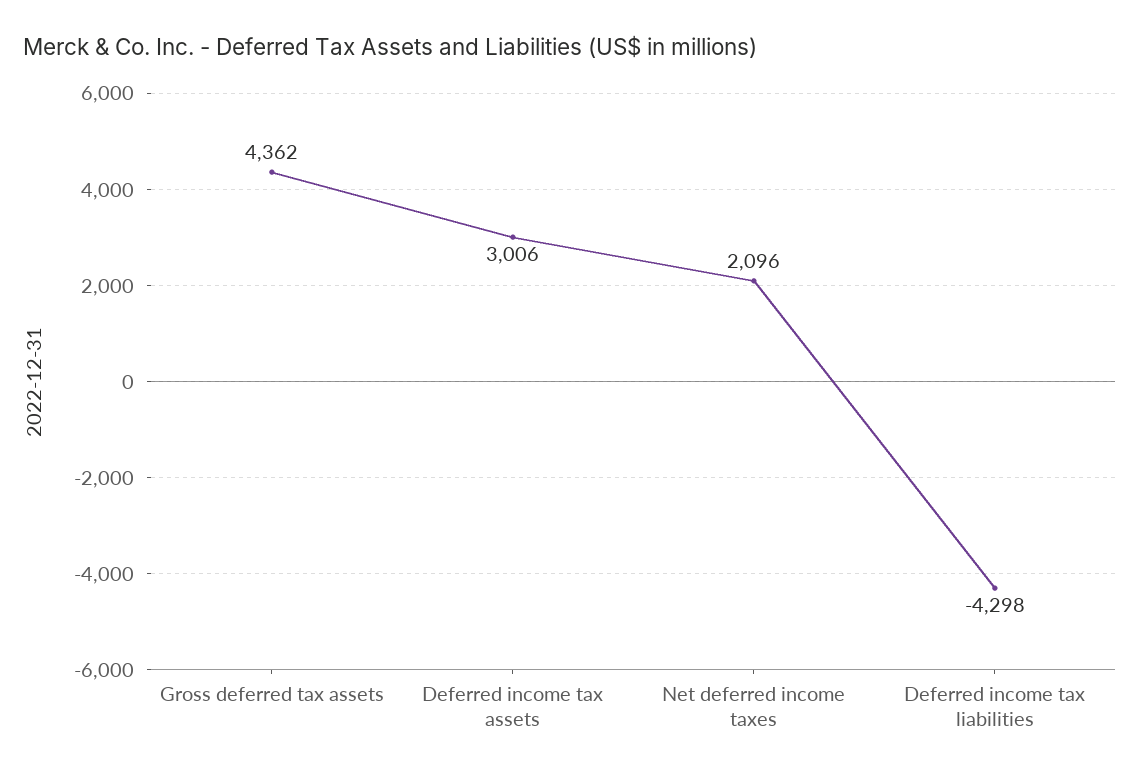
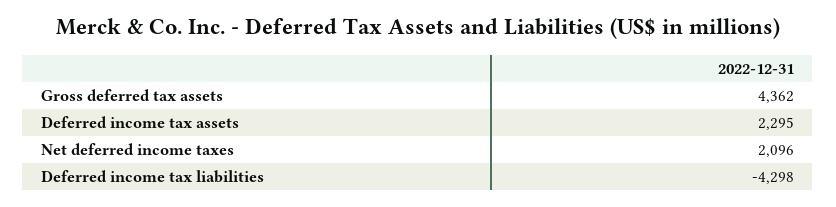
  {
    "Gross deferred tax assets": 4362,
-   "Deferred income tax assets": 3006,
+   "Deferred income tax assets": 2295,
    "Net deferred income taxes": 2096,
    "Deferred income tax liabilities": -4298
  }

